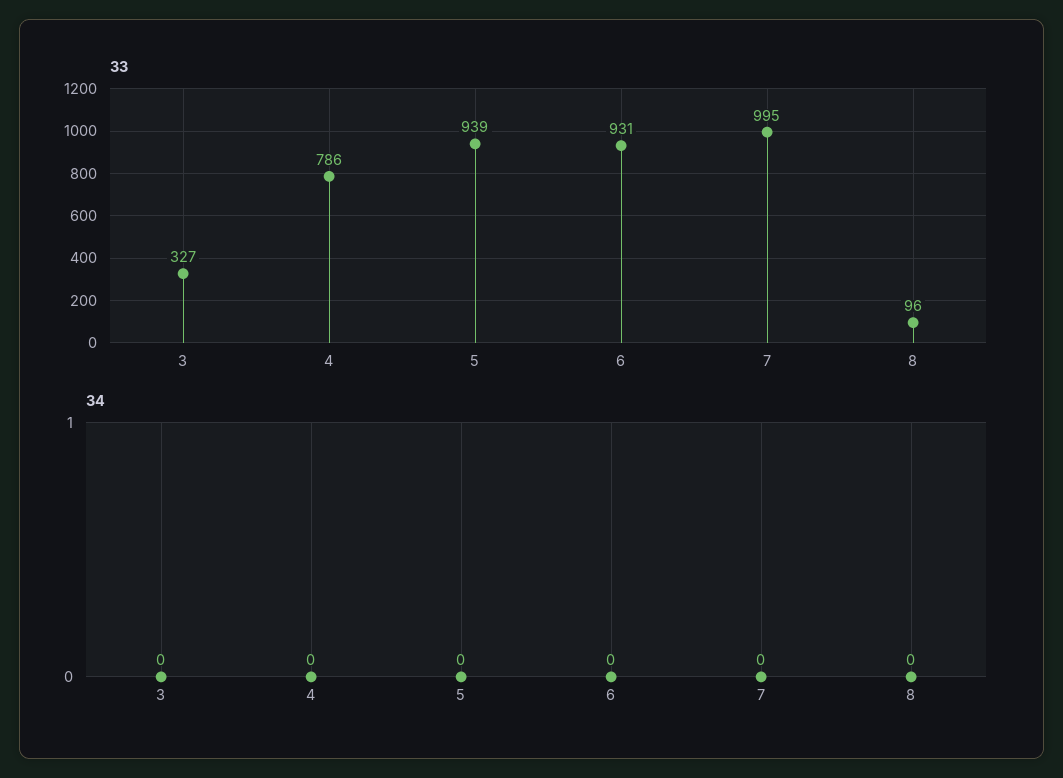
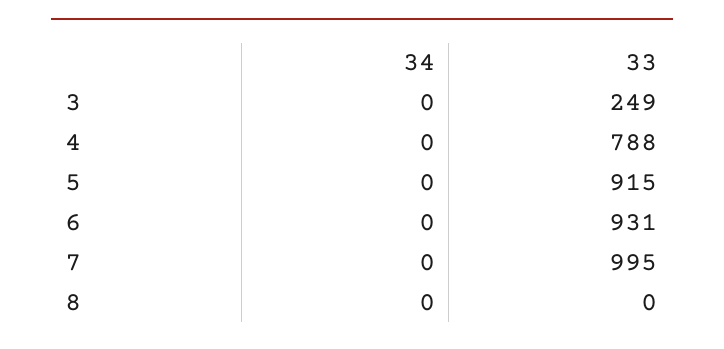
  {
    "33": {
-     "3": 327,
+     "3": 249,
-     "4": 786,
+     "4": 788,
-     "5": 939,
+     "5": 915,
      "6": 931,
      "7": 995,
-     "8": 96
+     "8": 0
    },
    "34": {
      "3": 0,
      "4": 0,
      "5": 0,
      "6": 0,
      "7": 0,
      "8": 0
    }
  }

